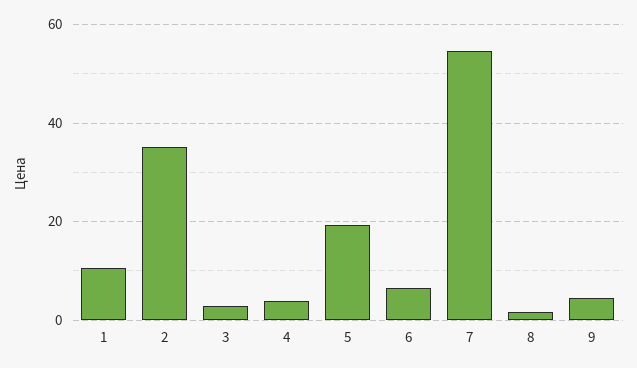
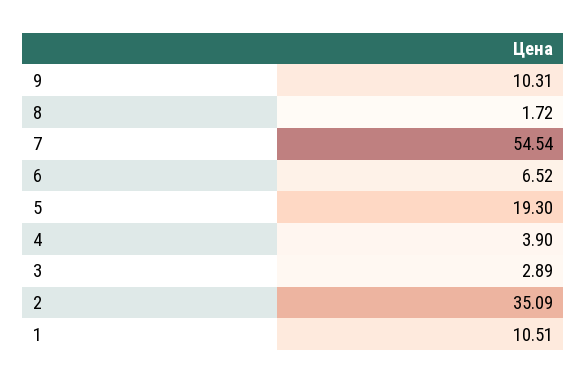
  {
    "1": 10.51,
    "2": 35.09,
    "3": 2.89,
    "4": 3.9,
    "5": 19.3,
    "6": 6.52,
    "7": 54.54,
    "8": 1.72,
-   "9": 4
+   "9": 10.31
  }

